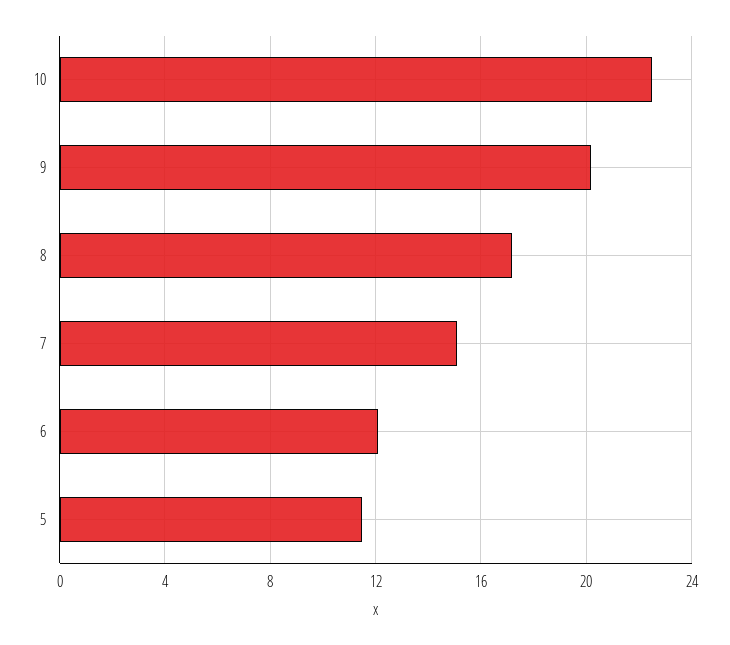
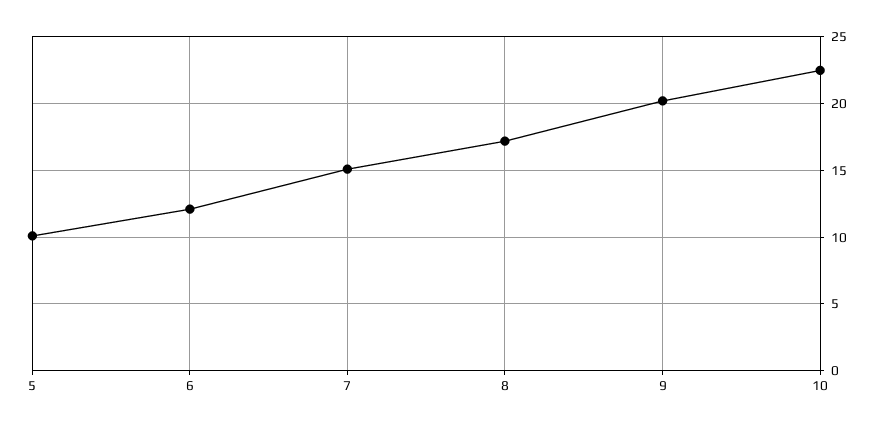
  {
    "10": 22.5,
    "9": 20,
    "8": 17,
    "7": 15,
    "6": 12,
-   "5": 11.5
+   "5": 10
  }

